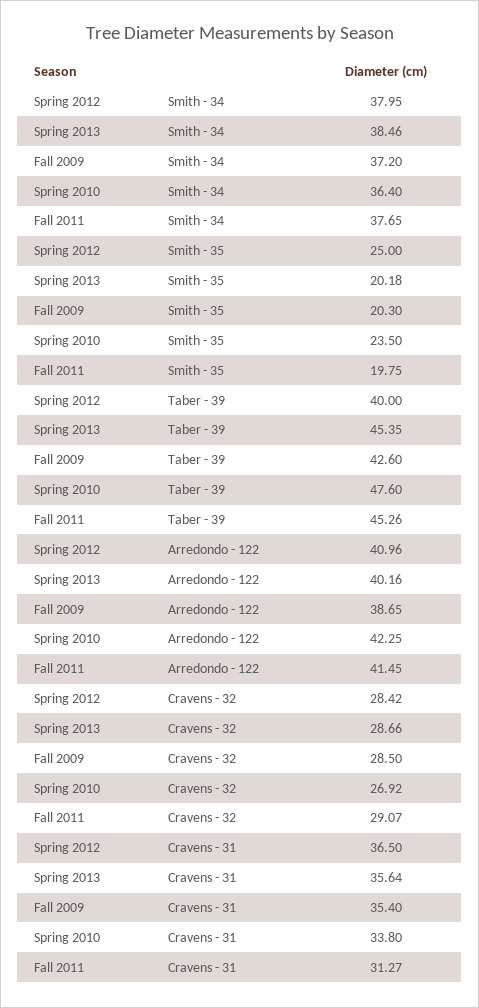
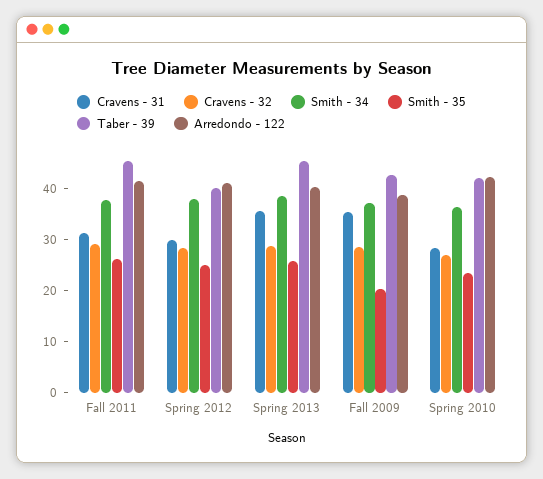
  {
    "Smith - 34": {
      "Spring 2012": 37.95,
      "Spring 2013": 38.46,
      "Fall 2009": 37.2,
      "Spring 2010": 36.4,
      "Fall 2011": 37.65
    },
    "Smith - 35": {
      "Spring 2012": 25,
-     "Spring 2013": 20.18,
+     "Spring 2013": 26,
      "Fall 2009": 20.3,
      "Spring 2010": 23.5,
-     "Fall 2011": 19.75
+     "Fall 2011": 26
    },
    "Taber - 39": {
      "Spring 2012": 40,
      "Spring 2013": 45.35,
      "Fall 2009": 42.6,
-     "Spring 2010": 47.6,
+     "Spring 2010": 42,
      "Fall 2011": 45.26
    },
    "Arredondo - 122": {
      "Spring 2012": 40.96,
      "Spring 2013": 40.16,
      "Fall 2009": 38.65,
      "Spring 2010": 42.25,
      "Fall 2011": 41.45
    },
    "Cravens - 32": {
      "Spring 2012": 28.42,
      "Spring 2013": 28.66,
      "Fall 2009": 28.5,
      "Spring 2010": 26.92,
      "Fall 2011": 29.07
    },
    "Cravens - 31": {
-     "Spring 2012": 36.5,
+     "Spring 2012": 30,
      "Spring 2013": 35.64,
      "Fall 2009": 35.4,
-     "Spring 2010": 33.8,
+     "Spring 2010": 28,
      "Fall 2011": 31.27
    }
  }

